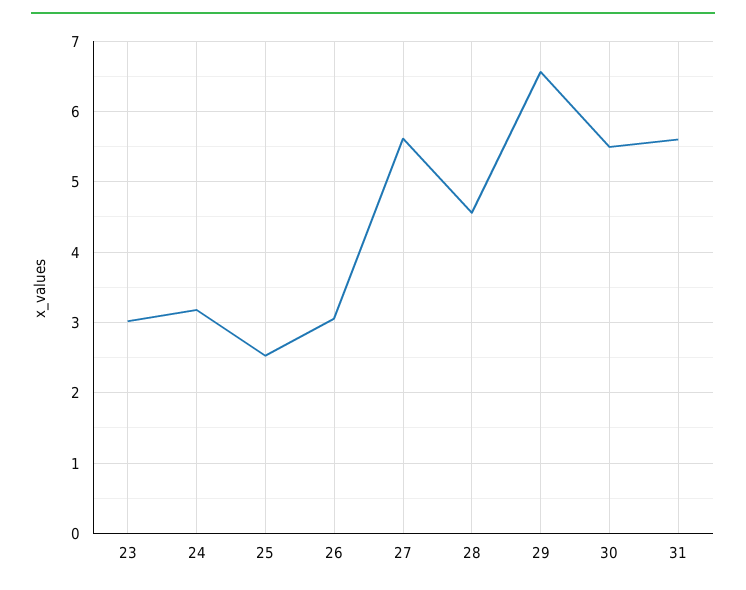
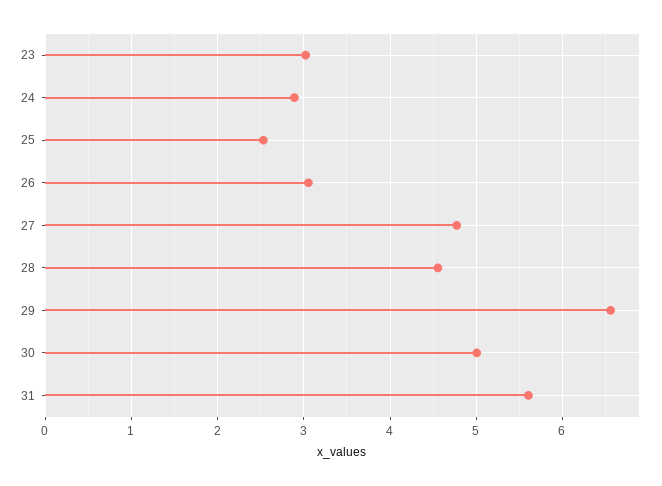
  {
    "23": 3,
-   "24": 3.2,
+   "24": 2.9,
    "25": 2.5,
    "26": 3.1,
-   "27": 5.6,
+   "27": 4.8,
    "28": 4.6,
    "29": 6.6,
-   "30": 5.5,
+   "30": 5,
    "31": 5.6
  }

